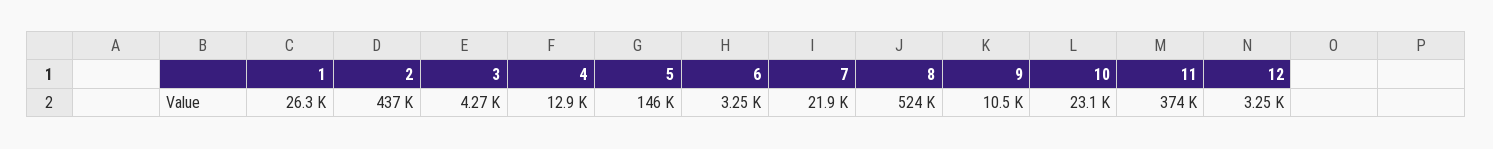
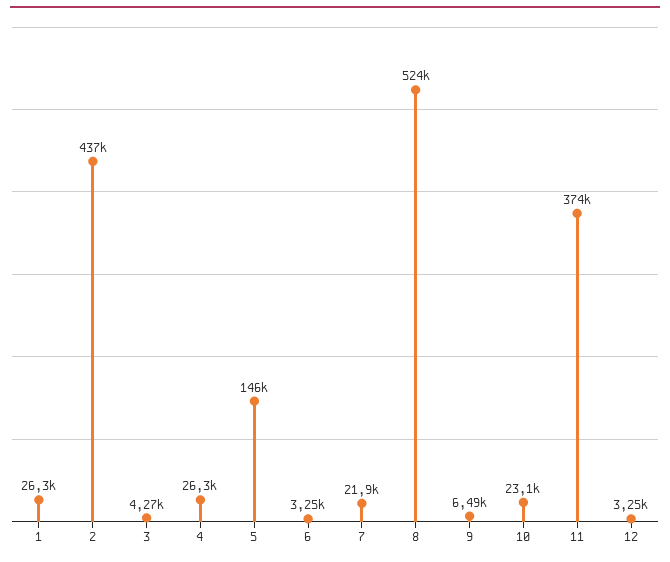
  {
    "1": 26300,
    "2": 437000,
    "3": 4270,
-   "4": 12900,
+   "4": 26300,
    "5": 146000,
    "6": 3250,
    "7": 21900,
    "8": 524000,
-   "9": 10500,
+   "9": 6490,
    "10": 23100,
    "11": 374000,
    "12": 3250
  }

